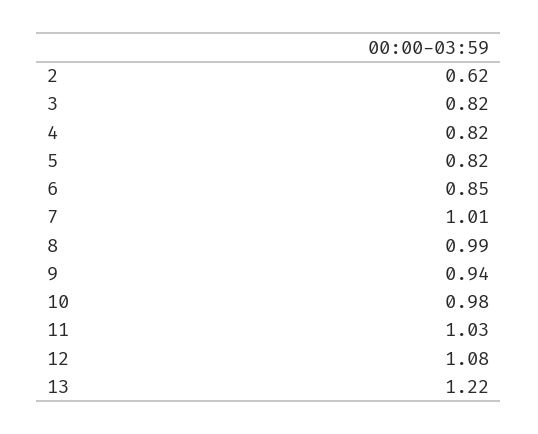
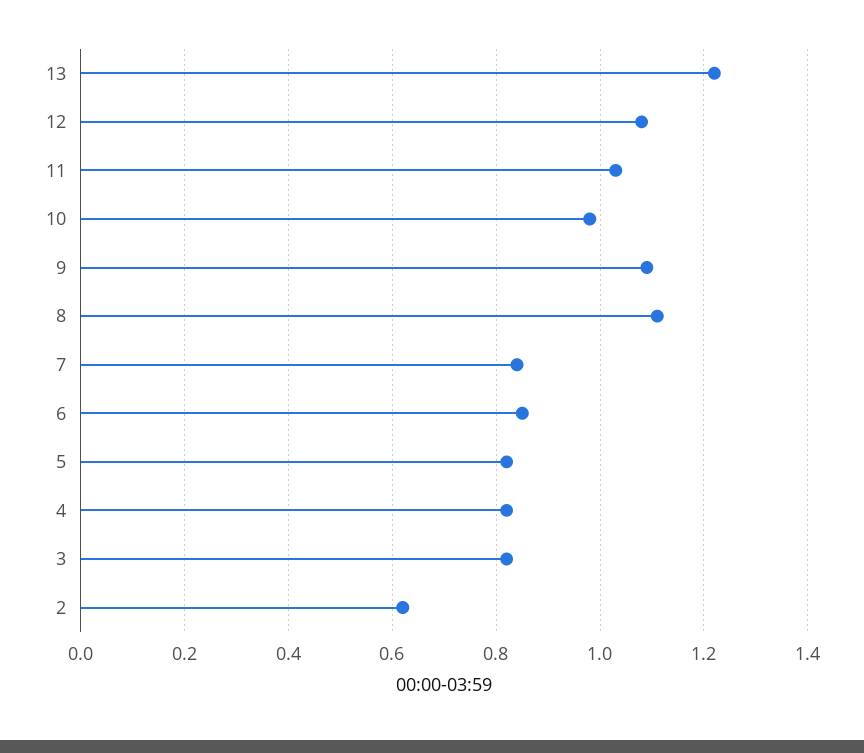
  {
    "2": 0.62,
    "3": 0.82,
    "4": 0.82,
    "5": 0.82,
    "6": 0.85,
-   "7": 1.01,
+   "7": 0.85,
-   "8": 0.99,
+   "8": 1.1,
-   "9": 0.94,
+   "9": 1.1,
    "10": 0.98,
    "11": 1.03,
    "12": 1.08,
    "13": 1.22
  }

